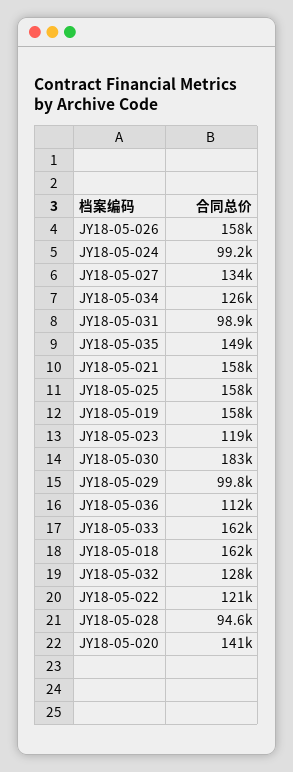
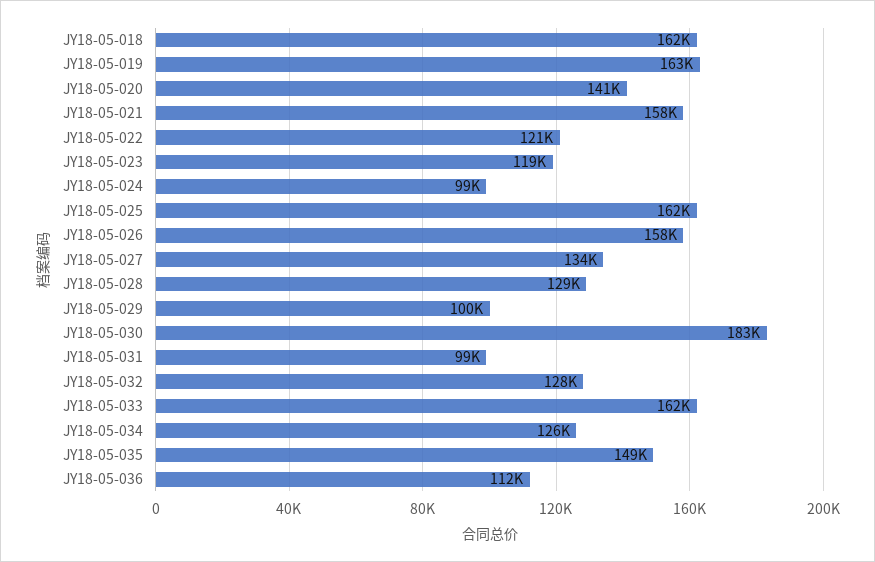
  {
    "JY18-05-026": 158000,
    "JY18-05-024": 99200,
    "JY18-05-027": 134000,
    "JY18-05-034": 126000,
    "JY18-05-031": 98900,
    "JY18-05-035": 149000,
    "JY18-05-021": 158000,
-   "JY18-05-025": 158000,
+   "JY18-05-025": 162000,
-   "JY18-05-019": 158000,
+   "JY18-05-019": 163000,
    "JY18-05-023": 119000,
    "JY18-05-030": 183000,
    "JY18-05-029": 99800,
    "JY18-05-036": 112000,
    "JY18-05-033": 162000,
    "JY18-05-018": 162000,
    "JY18-05-032": 128000,
    "JY18-05-022": 121000,
-   "JY18-05-028": 94600,
+   "JY18-05-028": 129000,
    "JY18-05-020": 141000
  }

